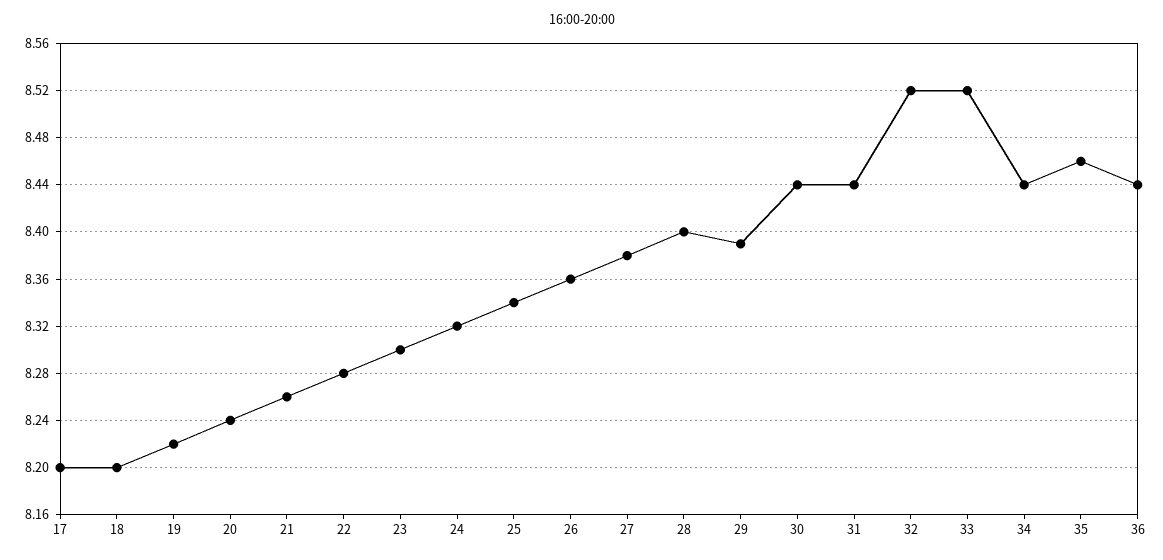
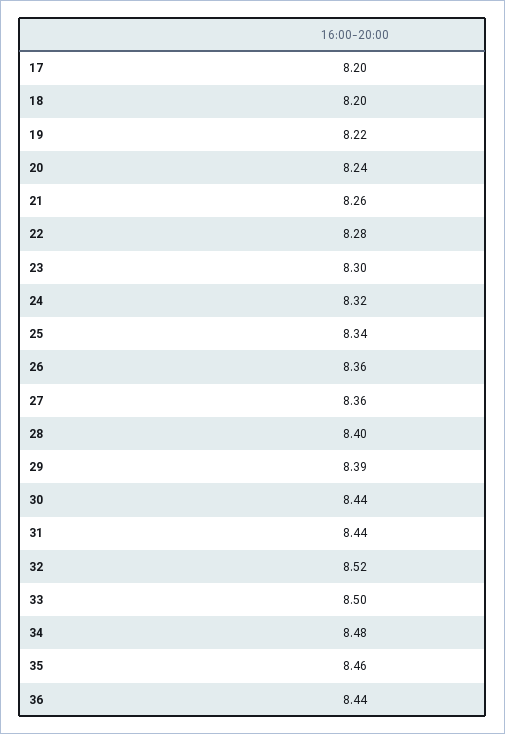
  {
    "17": 8.2,
    "18": 8.2,
    "19": 8.22,
    "20": 8.24,
    "21": 8.26,
    "22": 8.28,
    "23": 8.3,
    "24": 8.32,
    "25": 8.34,
    "26": 8.36,
-   "27": 8.38,
+   "27": 8.36,
    "28": 8.4,
    "29": 8.39,
    "30": 8.44,
    "31": 8.44,
    "32": 8.52,
-   "33": 8.52,
+   "33": 8.5,
-   "34": 8.44,
+   "34": 8.48,
    "35": 8.46,
    "36": 8.44
  }

